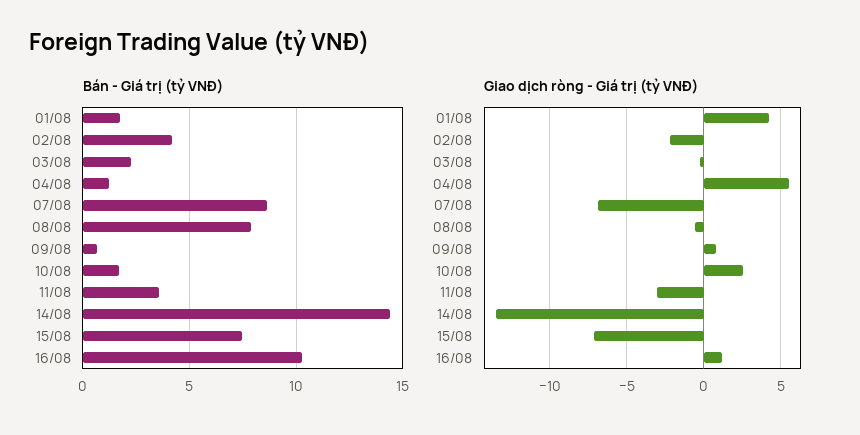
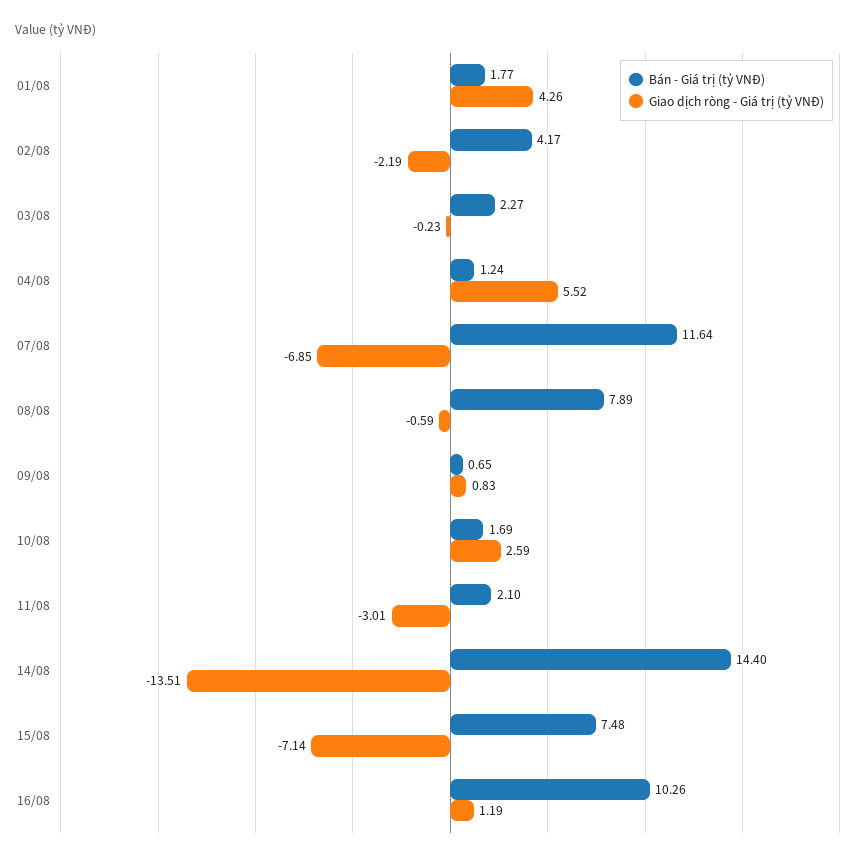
  {
    "Bán - Giá trị (tỷ VNĐ)": {
      "01/08": 1.77,
      "02/08": 4.17,
      "03/08": 2.27,
      "04/08": 1.24,
-     "07/08": 8.5,
+     "07/08": 11.64,
      "08/08": 7.89,
      "09/08": 0.65,
      "10/08": 1.69,
-     "11/08": 3.5,
+     "11/08": 2.1,
      "14/08": 14.4,
      "15/08": 7.48,
      "16/08": 10.26
    },
    "Giao dịch ròng - Giá trị (tỷ VNĐ)": {
      "01/08": 4.26,
      "02/08": -2.19,
      "03/08": -0.23,
      "04/08": 5.52,
      "07/08": -6.85,
      "08/08": -0.59,
      "09/08": 0.83,
      "10/08": 2.59,
      "11/08": -3.01,
      "14/08": -13.51,
      "15/08": -7.14,
      "16/08": 1.19
    }
  }

